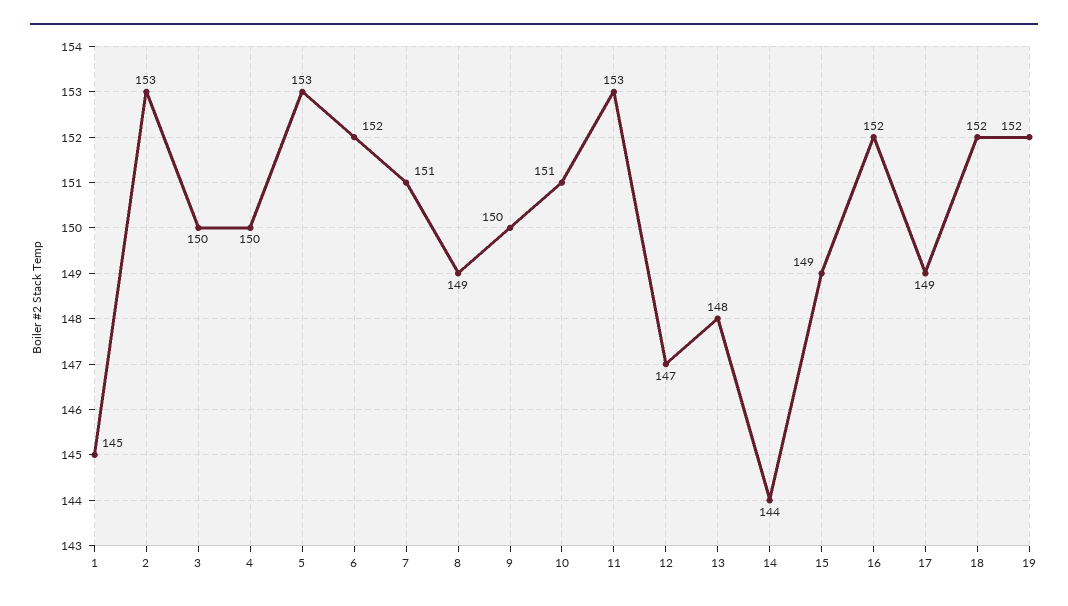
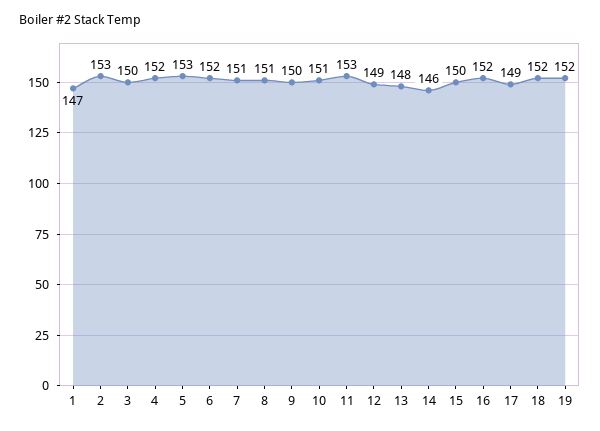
  {
-   "1": 145,
+   "1": 147,
    "2": 153,
    "3": 150,
-   "4": 150,
+   "4": 152,
    "5": 153,
    "6": 152,
    "7": 151,
-   "8": 149,
+   "8": 151,
    "9": 150,
    "10": 151,
    "11": 153,
-   "12": 147,
+   "12": 149,
    "13": 148,
-   "14": 144,
+   "14": 146,
-   "15": 149,
+   "15": 150,
    "16": 152,
    "17": 149,
    "18": 152,
    "19": 152
  }

